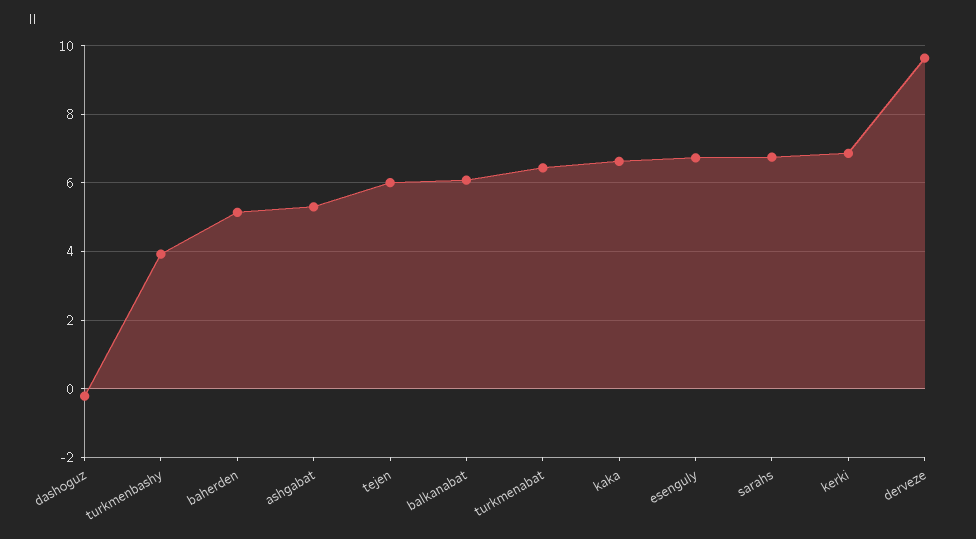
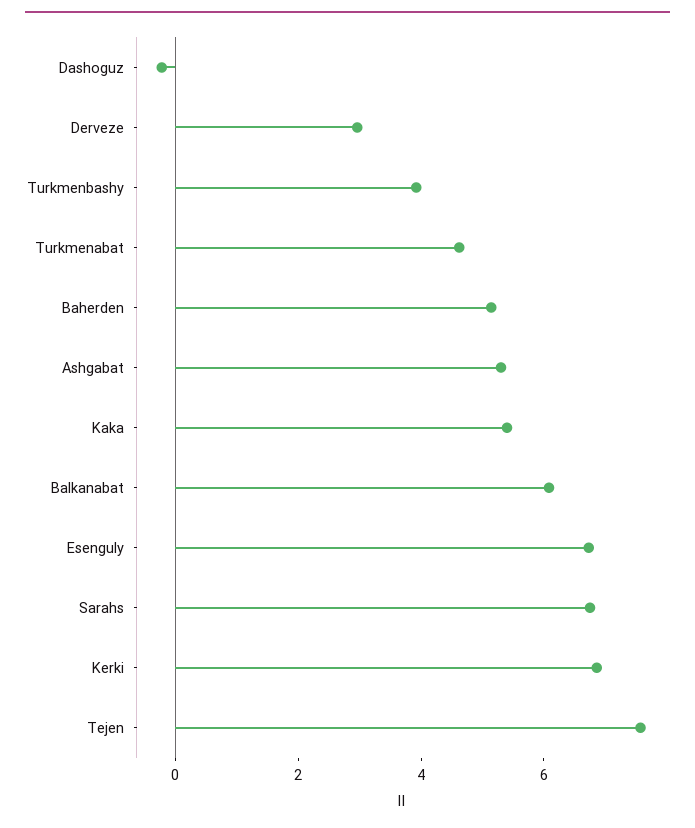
  {
    "dashoguz": -0.2,
    "turkmenbashy": 4,
    "baherden": 5.2,
    "ashgabat": 5.4,
-   "tejen": 6,
+   "tejen": 7.5,
    "balkanabat": 6,
-   "turkmenabat": 6.4,
+   "turkmenabat": 4.5,
-   "kaka": 6.6,
+   "kaka": 5.5,
    "esenguly": 6.8,
    "sarahs": 6.8,
    "kerki": 6.8,
-   "derveze": 9.6
+   "derveze": 3
  }

